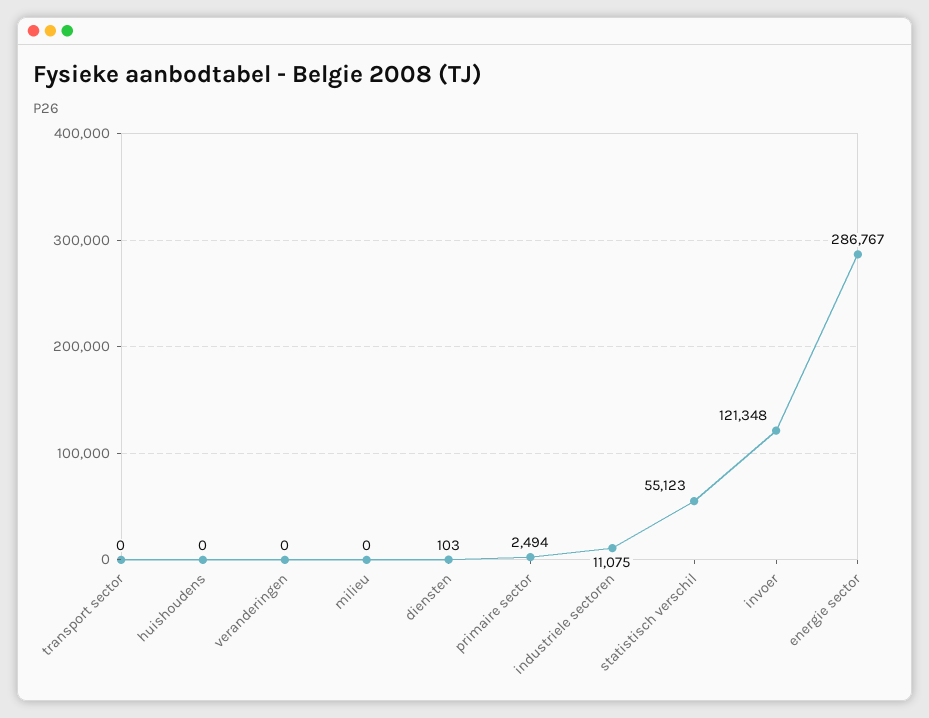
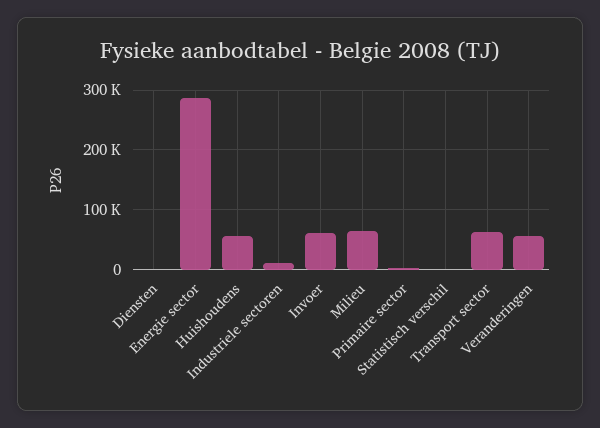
  {
-   "transport sector": 0,
+   "transport sector": 60000,
-   "huishoudens": 0,
+   "huishoudens": 60000,
-   "veranderingen": 0,
+   "veranderingen": 60000,
-   "milieu": 0,
+   "milieu": 60000,
    "diensten": 103,
    "primaire sector": 2494,
    "industriele sectoren": 11075,
-   "statistisch verschil": 55123,
+   "statistisch verschil": 0,
-   "invoer": 121348,
+   "invoer": 60000,
    "energie sector": 286767
  }

